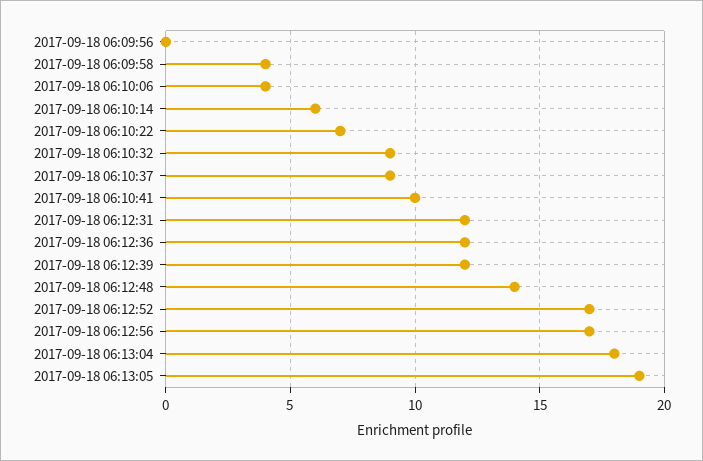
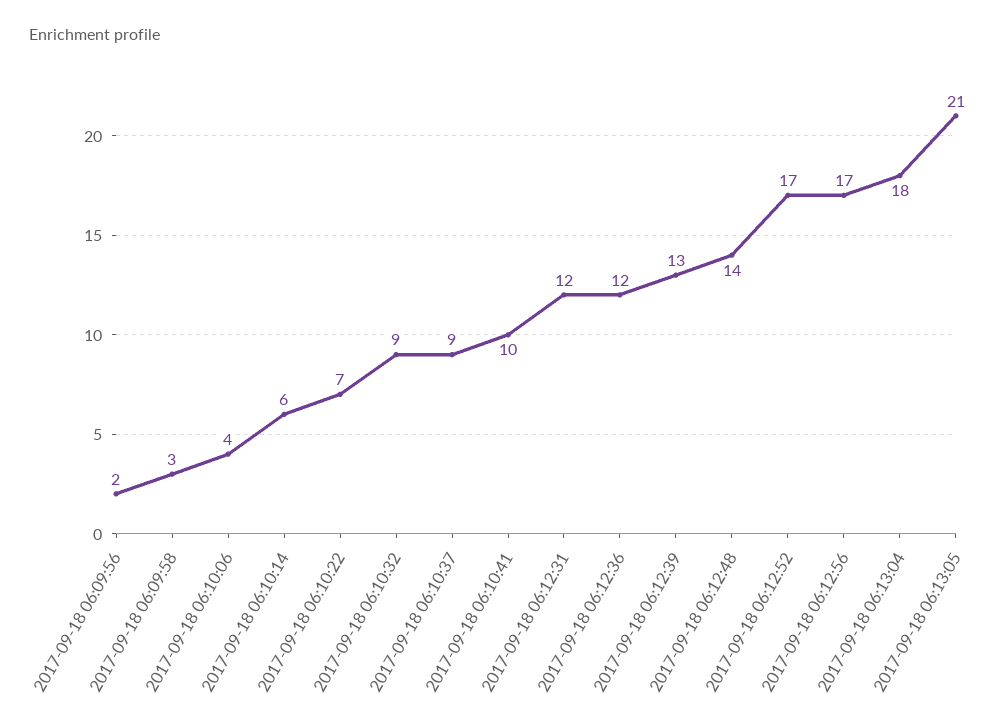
  {
-   "2017-09-18 06:09:56": 0,
+   "2017-09-18 06:09:56": 2,
-   "2017-09-18 06:09:58": 4,
+   "2017-09-18 06:09:58": 3,
    "2017-09-18 06:10:06": 4,
    "2017-09-18 06:10:14": 6,
    "2017-09-18 06:10:22": 7,
    "2017-09-18 06:10:32": 9,
    "2017-09-18 06:10:37": 9,
    "2017-09-18 06:10:41": 10,
    "2017-09-18 06:12:31": 12,
    "2017-09-18 06:12:36": 12,
-   "2017-09-18 06:12:39": 12,
+   "2017-09-18 06:12:39": 13,
    "2017-09-18 06:12:48": 14,
    "2017-09-18 06:12:52": 17,
    "2017-09-18 06:12:56": 17,
    "2017-09-18 06:13:04": 18,
-   "2017-09-18 06:13:05": 19
+   "2017-09-18 06:13:05": 21
  }

